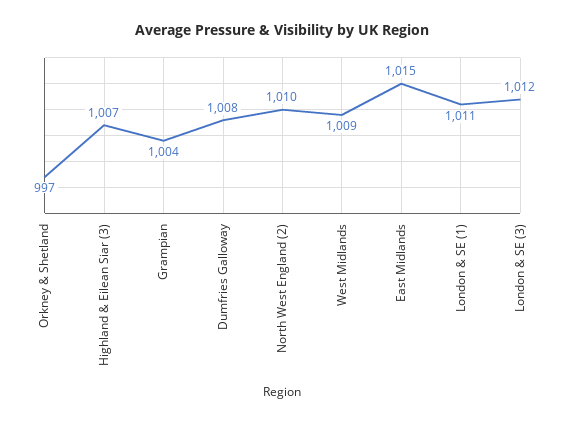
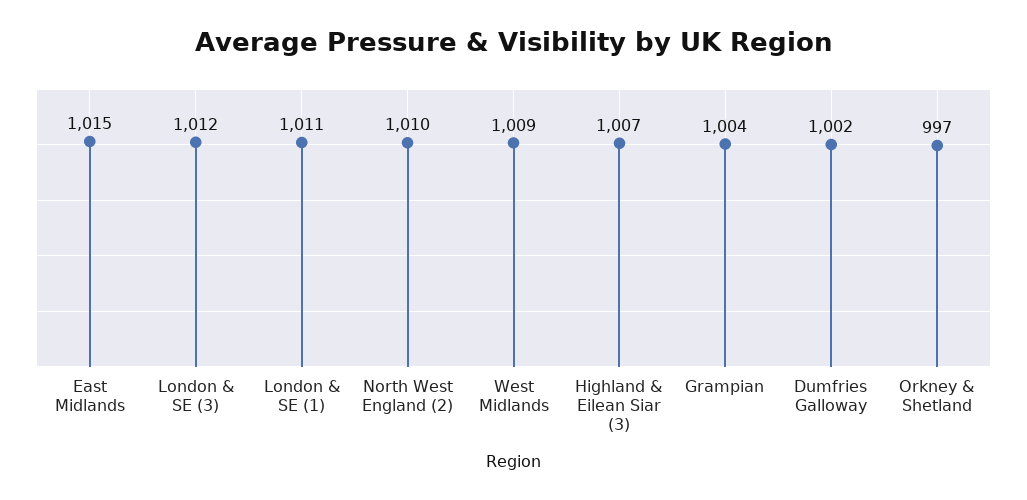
  {
    "Orkney & Shetland": 997,
    "Highland & Eilean Siar (3)": 1007,
    "Grampian": 1004,
-   "Dumfries Galloway": 1008,
+   "Dumfries Galloway": 1002,
    "North West England (2)": 1010,
    "West Midlands": 1009,
    "East Midlands": 1015,
    "London & SE (1)": 1011,
    "London & SE (3)": 1012
  }

